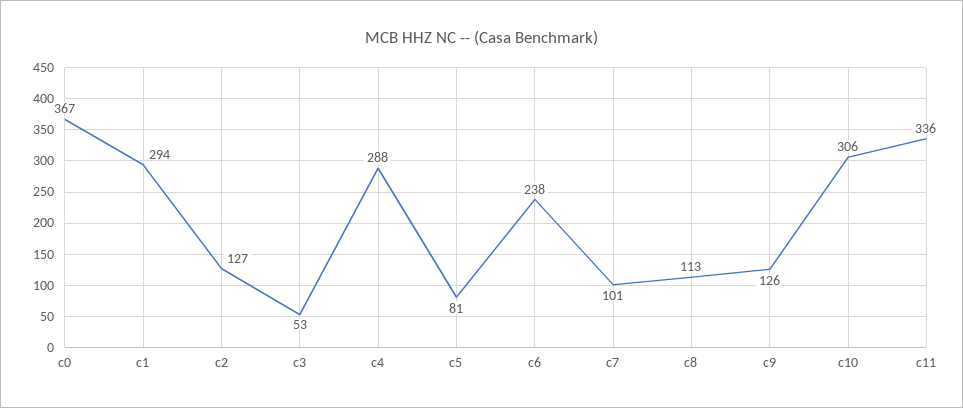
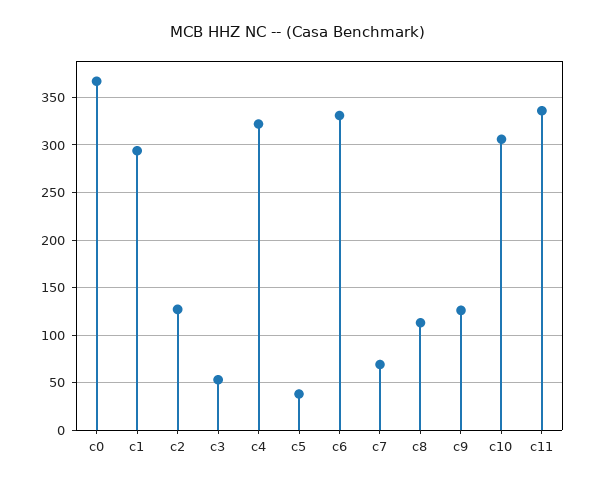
  {
    "c0": 367,
    "c1": 294,
    "c2": 127,
    "c3": 53,
-   "c4": 288,
+   "c4": 320,
-   "c5": 81,
+   "c5": 40,
-   "c6": 238,
+   "c6": 330,
-   "c7": 101,
+   "c7": 70,
    "c8": 113,
    "c9": 126,
    "c10": 306,
    "c11": 336
  }

